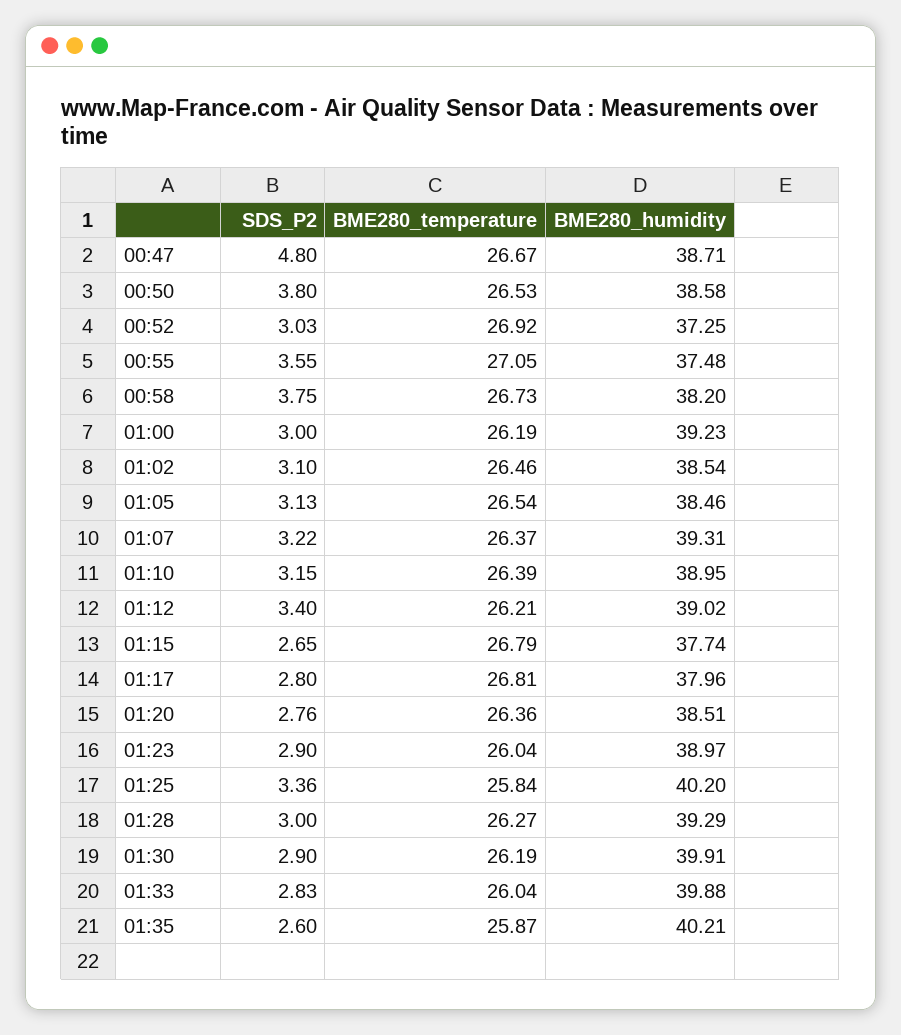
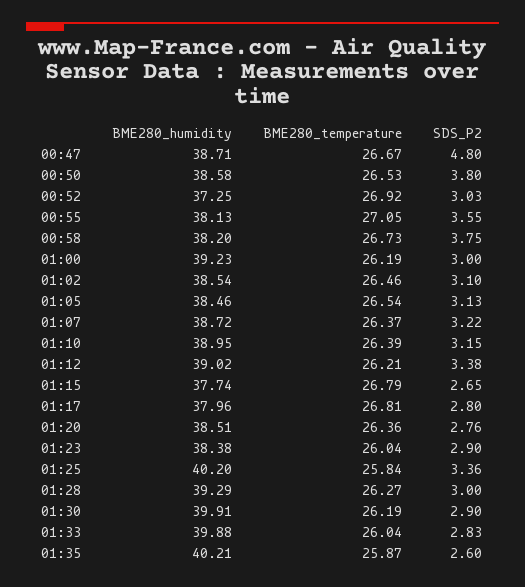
  {
    "SDS_P2": {
      "00:47": 4.8,
      "00:50": 3.8,
      "00:52": 3.03,
      "00:55": 3.55,
      "00:58": 3.75,
      "01:00": 3,
      "01:02": 3.1,
      "01:05": 3.13,
      "01:07": 3.22,
      "01:10": 3.15,
-     "01:12": 3.4,
+     "01:12": 3.38,
      "01:15": 2.65,
      "01:17": 2.8,
      "01:20": 2.76,
      "01:23": 2.9,
      "01:25": 3.36,
      "01:28": 3,
      "01:30": 2.9,
      "01:33": 2.83,
      "01:35": 2.6
    },
    "BME280_temperature": {
      "00:47": 26.67,
      "00:50": 26.53,
      "00:52": 26.92,
      "00:55": 27.05,
      "00:58": 26.73,
      "01:00": 26.19,
      "01:02": 26.46,
      "01:05": 26.54,
      "01:07": 26.37,
      "01:10": 26.39,
      "01:12": 26.21,
      "01:15": 26.79,
      "01:17": 26.81,
      "01:20": 26.36,
      "01:23": 26.04,
      "01:25": 25.84,
      "01:28": 26.27,
      "01:30": 26.19,
      "01:33": 26.04,
      "01:35": 25.87
    },
    "BME280_humidity": {
      "00:47": 38.71,
      "00:50": 38.58,
      "00:52": 37.25,
-     "00:55": 37.48,
+     "00:55": 38.13,
      "00:58": 38.2,
      "01:00": 39.23,
      "01:02": 38.54,
      "01:05": 38.46,
-     "01:07": 39.31,
+     "01:07": 38.72,
      "01:10": 38.95,
      "01:12": 39.02,
      "01:15": 37.74,
      "01:17": 37.96,
      "01:20": 38.51,
-     "01:23": 38.97,
+     "01:23": 38.38,
      "01:25": 40.2,
      "01:28": 39.29,
      "01:30": 39.91,
      "01:33": 39.88,
      "01:35": 40.21
    }
  }

